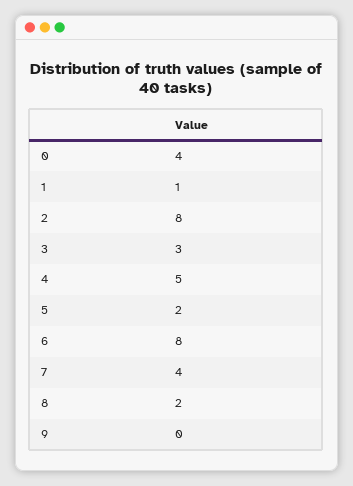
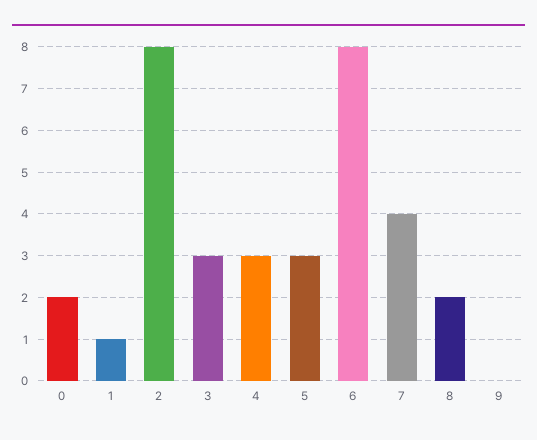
  {
-   "0": 4,
+   "0": 2,
    "1": 1,
    "2": 8,
    "3": 3,
-   "4": 5,
+   "4": 3,
-   "5": 2,
+   "5": 3,
    "6": 8,
    "7": 4,
    "8": 2,
    "9": 0
  }

